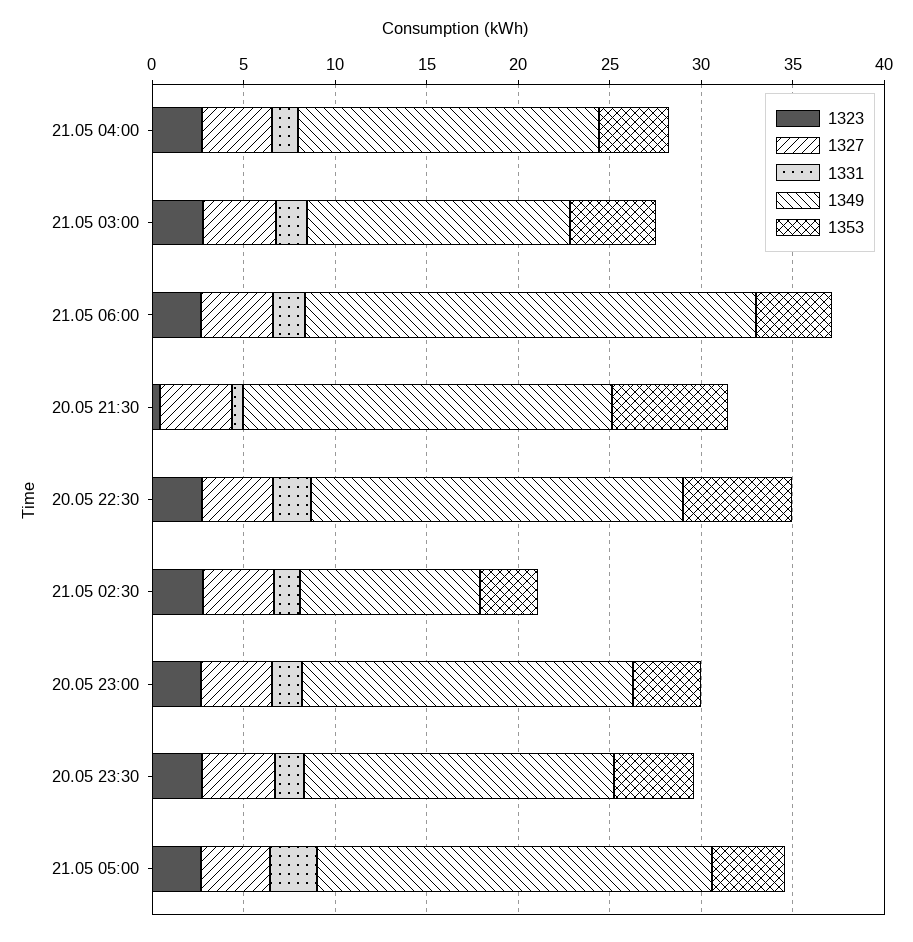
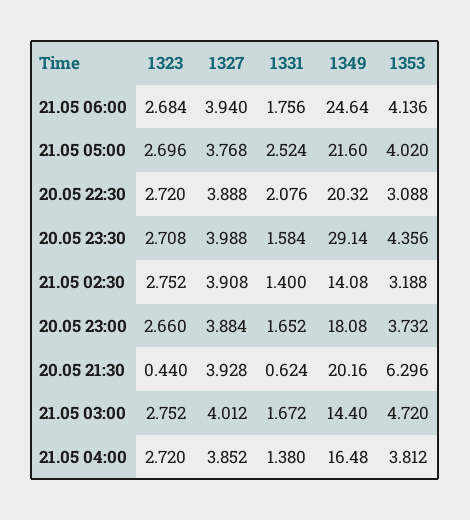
  {
    "1323": {
      "21.05 04:00": 2.72,
      "21.05 03:00": 2.752,
      "21.05 06:00": 2.684,
      "20.05 21:30": 0.44,
      "20.05 22:30": 2.72,
      "21.05 02:30": 2.752,
      "20.05 23:00": 2.66,
      "20.05 23:30": 2.708,
      "21.05 05:00": 2.696
    },
    "1327": {
      "21.05 04:00": 3.852,
      "21.05 03:00": 4.012,
      "21.05 06:00": 3.94,
      "20.05 21:30": 3.928,
      "20.05 22:30": 3.888,
      "21.05 02:30": 3.908,
      "20.05 23:00": 3.884,
      "20.05 23:30": 3.988,
      "21.05 05:00": 3.768
    },
    "1331": {
      "21.05 04:00": 1.38,
      "21.05 03:00": 1.672,
      "21.05 06:00": 1.756,
      "20.05 21:30": 0.624,
      "20.05 22:30": 2.076,
      "21.05 02:30": 1.4,
      "20.05 23:00": 1.652,
      "20.05 23:30": 1.584,
      "21.05 05:00": 2.524
    },
    "1349": {
      "21.05 04:00": 16.48,
      "21.05 03:00": 14.4,
      "21.05 06:00": 24.64,
      "20.05 21:30": 20.16,
      "20.05 22:30": 20.32,
-     "21.05 02:30": 10,
+     "21.05 02:30": 14.08,
      "20.05 23:00": 18.08,
-     "20.05 23:30": 17,
+     "20.05 23:30": 29.14,
      "21.05 05:00": 21.6
    },
    "1353": {
      "21.05 04:00": 3.812,
      "21.05 03:00": 4.72,
      "21.05 06:00": 4.136,
      "20.05 21:30": 6.296,
-     "20.05 22:30": 6,
+     "20.05 22:30": 3.088,
      "21.05 02:30": 3.188,
      "20.05 23:00": 3.732,
      "20.05 23:30": 4.356,
      "21.05 05:00": 4.02
    }
  }

